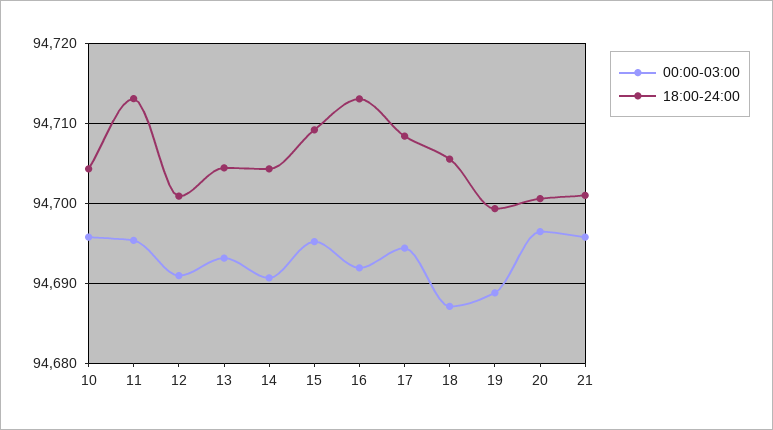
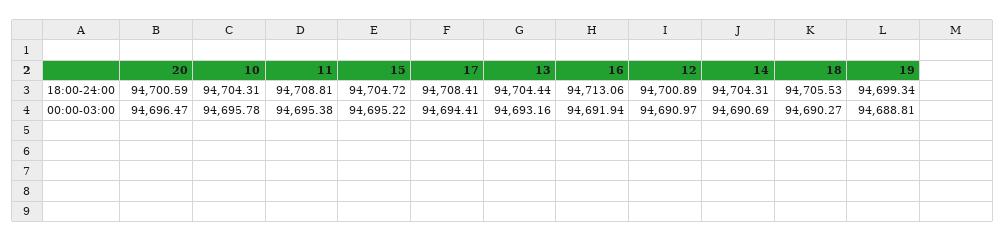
  {
    "00:00-03:00": {
      "10": 94695.78,
      "11": 94695.38,
      "12": 94690.97,
      "13": 94693.16,
      "14": 94690.69,
      "15": 94695.22,
      "16": 94691.94,
      "17": 94694.41,
-     "18": 94687,
+     "18": 94690.27,
      "19": 94688.81,
-     "20": 94696.47,
+     "20": 94696.47
-     "21": 94696
    },
    "18:00-24:00": {
      "10": 94704.31,
-     "11": 94713,
+     "11": 94708.81,
      "12": 94700.89,
      "13": 94704.44,
      "14": 94704.31,
-     "15": 94709,
+     "15": 94704.72,
      "16": 94713.06,
      "17": 94708.41,
      "18": 94705.53,
      "19": 94699.34,
-     "20": 94700.59,
+     "20": 94700.59
-     "21": 94701
    }
  }

